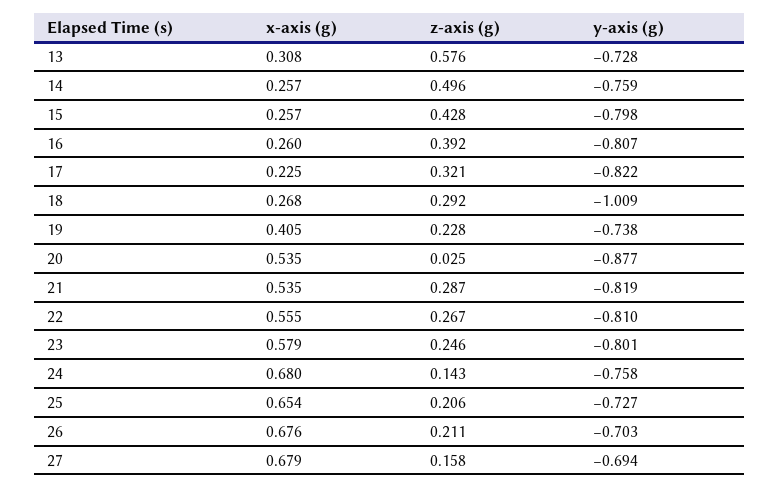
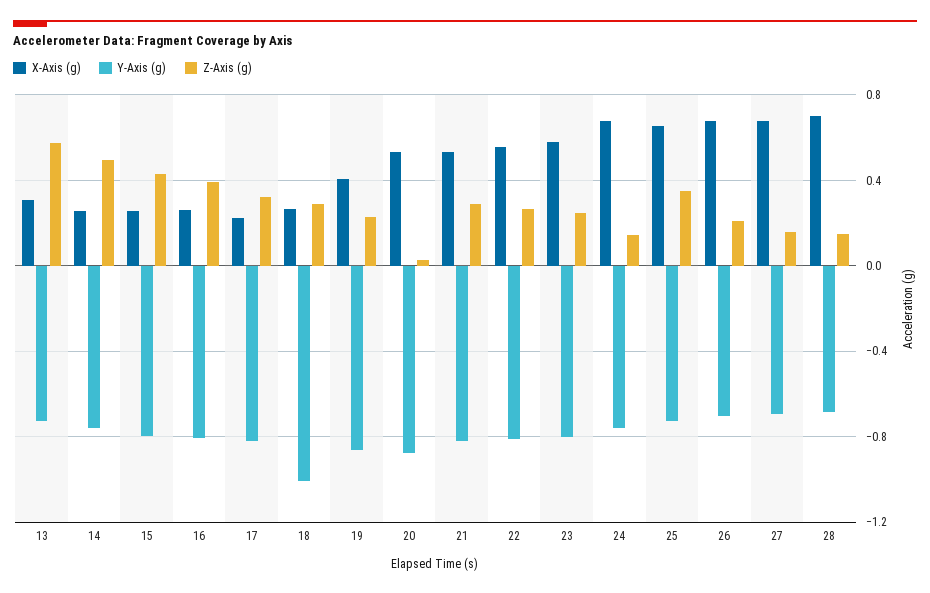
  {
    "x-axis (g)": {
      "13": 0.308,
      "14": 0.257,
      "15": 0.257,
      "16": 0.26,
      "17": 0.225,
      "18": 0.268,
      "19": 0.405,
      "20": 0.535,
      "21": 0.535,
      "22": 0.555,
      "23": 0.579,
      "24": 0.68,
      "25": 0.654,
      "26": 0.676,
-     "27": 0.679
+     "27": 0.679,
+     "28": 0.7
    },
    "z-axis (g)": {
      "13": 0.576,
      "14": 0.496,
      "15": 0.428,
      "16": 0.392,
      "17": 0.321,
      "18": 0.292,
      "19": 0.228,
      "20": 0.025,
      "21": 0.287,
      "22": 0.267,
      "23": 0.246,
      "24": 0.143,
-     "25": 0.206,
+     "25": 0.35,
      "26": 0.211,
-     "27": 0.158
+     "27": 0.158,
+     "28": 0.15
    },
    "y-axis (g)": {
      "13": -0.728,
      "14": -0.759,
      "15": -0.798,
      "16": -0.807,
      "17": -0.822,
      "18": -1.009,
-     "19": -0.738,
+     "19": -0.85,
      "20": -0.877,
      "21": -0.819,
      "22": -0.81,
      "23": -0.801,
      "24": -0.758,
      "25": -0.727,
      "26": -0.703,
-     "27": -0.694
+     "27": -0.694,
+     "28": -0.7
    }
  }

